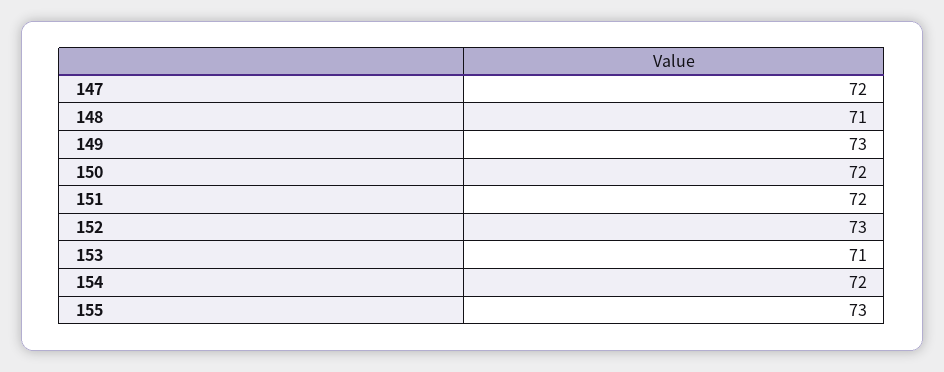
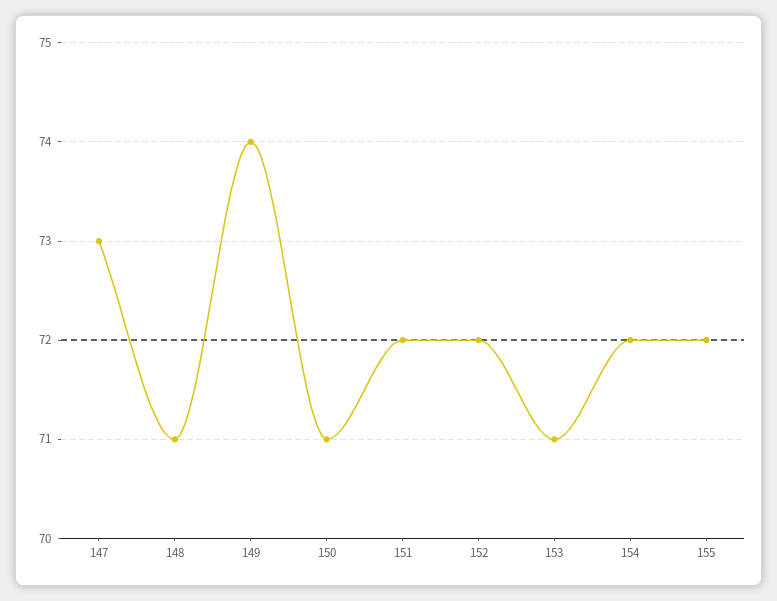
  {
-   "147": 72,
+   "147": 73,
    "148": 71,
-   "149": 73,
+   "149": 74,
-   "150": 72,
+   "150": 71,
    "151": 72,
-   "152": 73,
+   "152": 72,
    "153": 71,
    "154": 72,
-   "155": 73
+   "155": 72
  }

